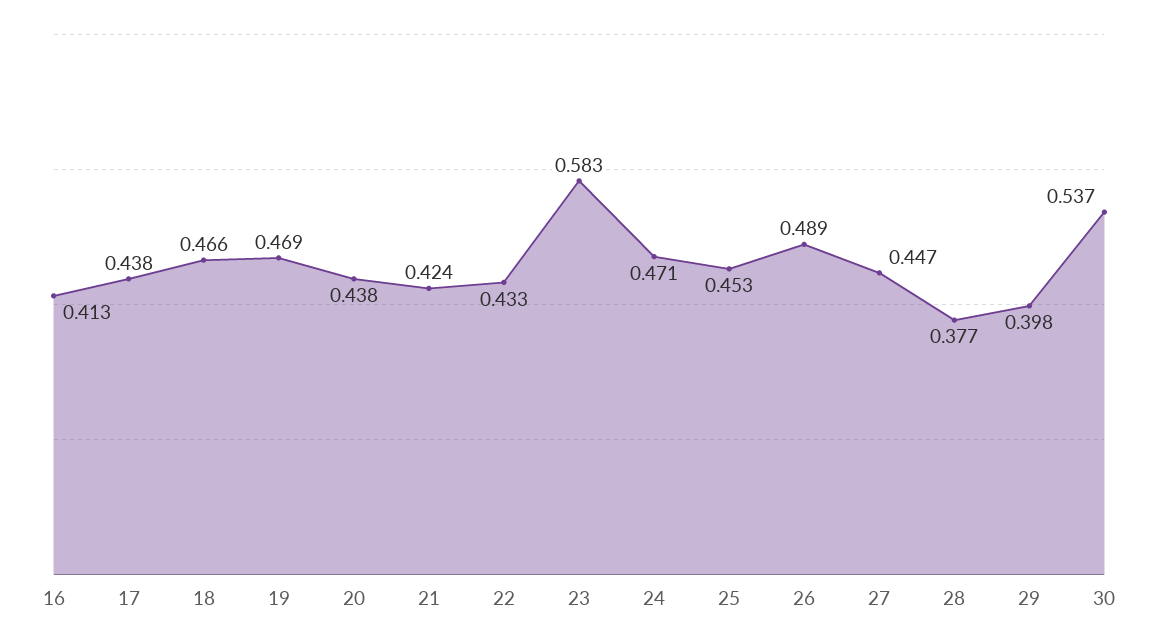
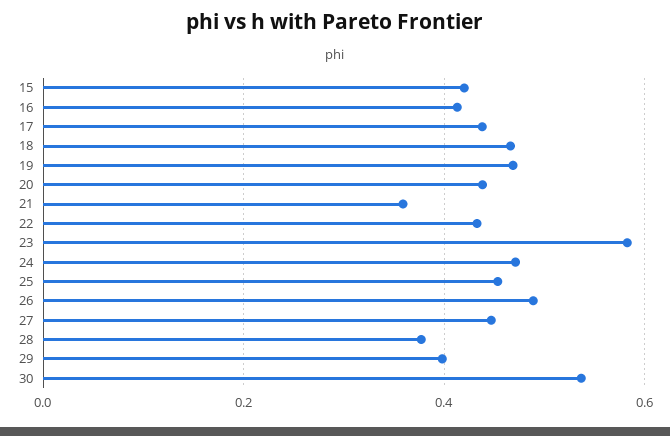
  {
    "16": 0.413,
    "17": 0.438,
    "18": 0.466,
    "19": 0.469,
    "20": 0.438,
-   "21": 0.424,
+   "21": 0.36,
    "22": 0.433,
    "23": 0.583,
    "24": 0.471,
    "25": 0.453,
    "26": 0.489,
    "27": 0.447,
    "28": 0.377,
    "29": 0.398,
-   "30": 0.537
+   "30": 0.537,
+   "15": 0.42
  }

